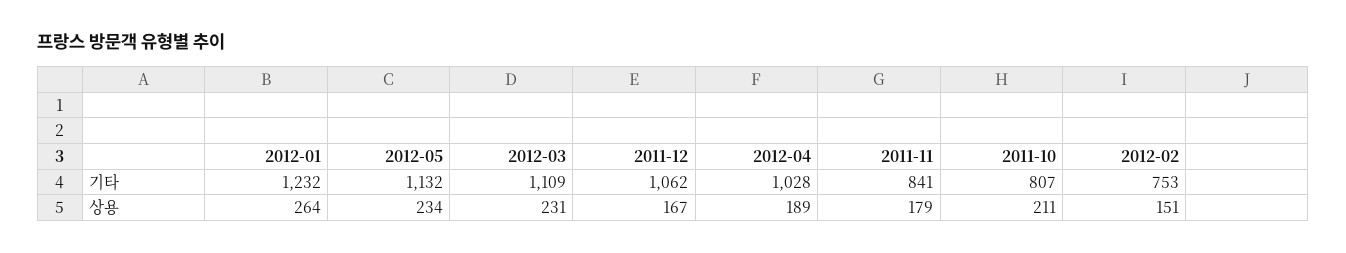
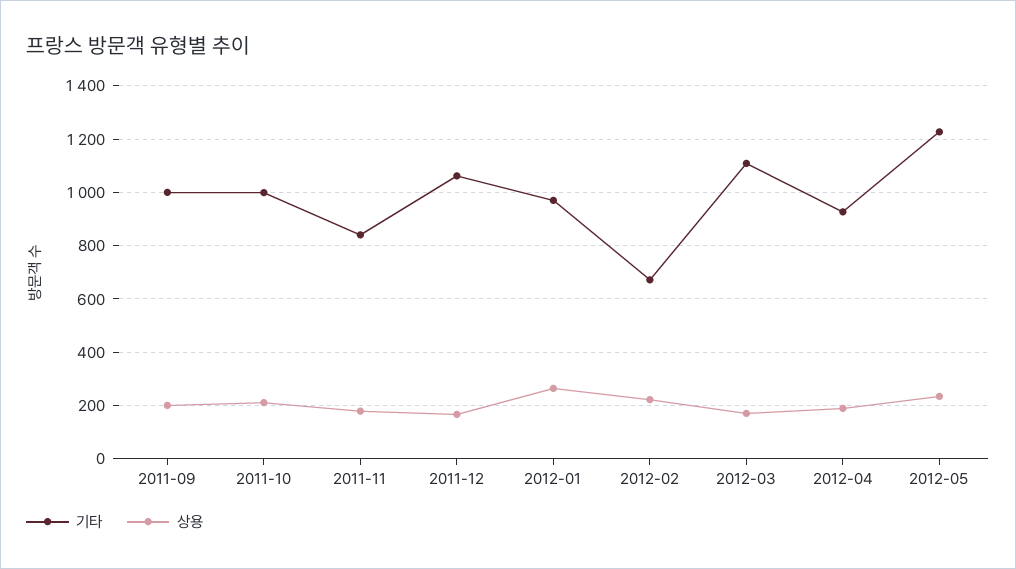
  {
    "기타": {
-     "2012-01": 1232,
+     "2012-01": 975,
-     "2012-05": 1132,
+     "2012-05": 1225,
      "2012-03": 1109,
      "2011-12": 1062,
-     "2012-04": 1028,
+     "2012-04": 925,
      "2011-11": 841,
-     "2011-10": 807,
+     "2011-10": 1000,
-     "2012-02": 753
+     "2012-02": 675,
+     "2011-09": 1000
    },
    "상용": {
      "2012-01": 264,
      "2012-05": 234,
-     "2012-03": 231,
+     "2012-03": 175,
      "2011-12": 167,
      "2012-04": 189,
      "2011-11": 179,
      "2011-10": 211,
-     "2012-02": 151
+     "2012-02": 225,
+     "2011-09": 200
    }
  }

